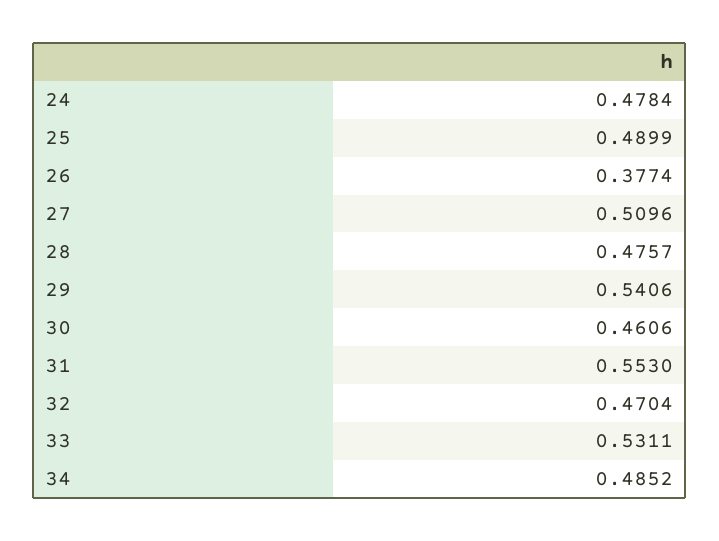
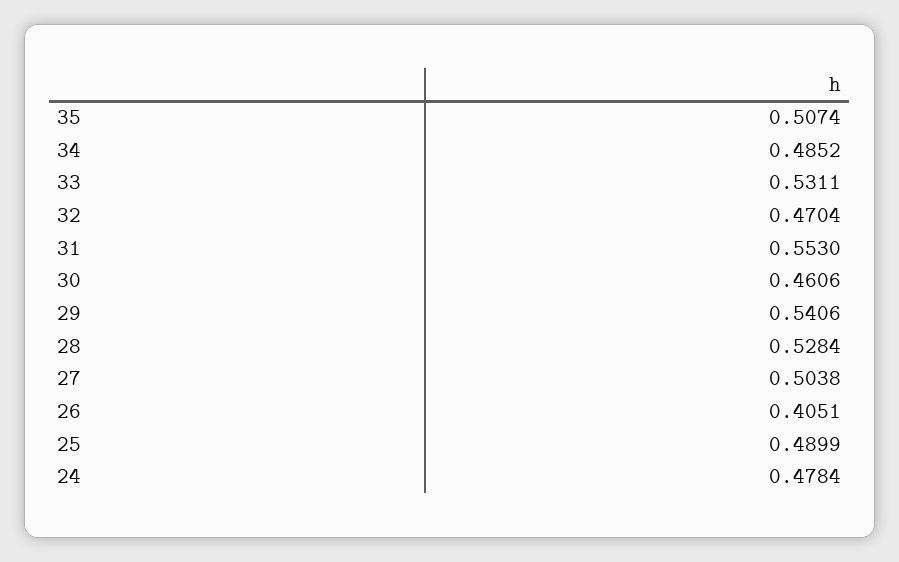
  {
    "24": 0.4784,
    "25": 0.4899,
-   "26": 0.3774,
+   "26": 0.4051,
-   "27": 0.5096,
+   "27": 0.5038,
-   "28": 0.4757,
+   "28": 0.5284,
    "29": 0.5406,
    "30": 0.4606,
    "31": 0.553,
    "32": 0.4704,
    "33": 0.5311,
-   "34": 0.4852
+   "34": 0.4852,
+   "35": 0.5074
  }

